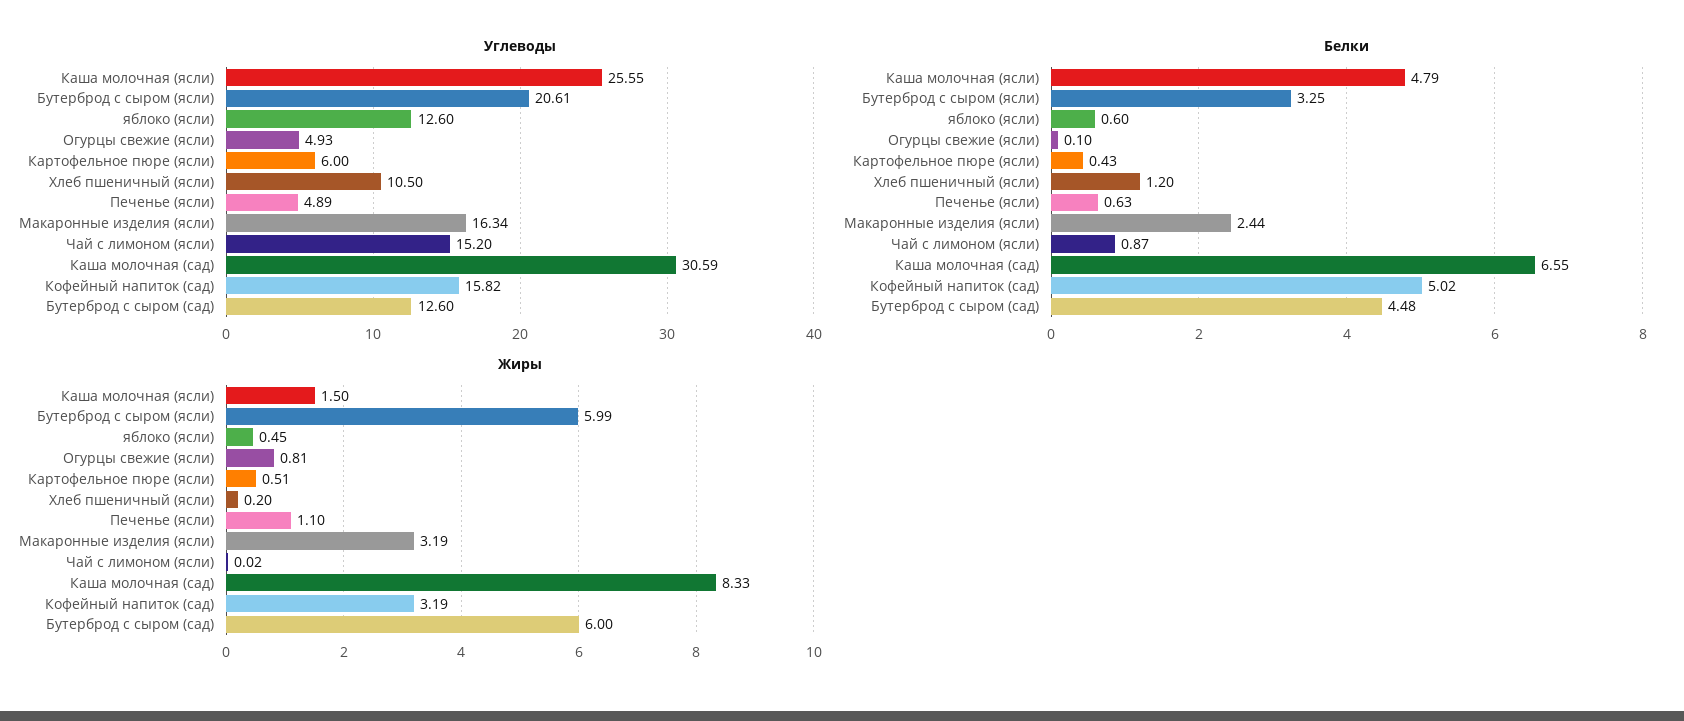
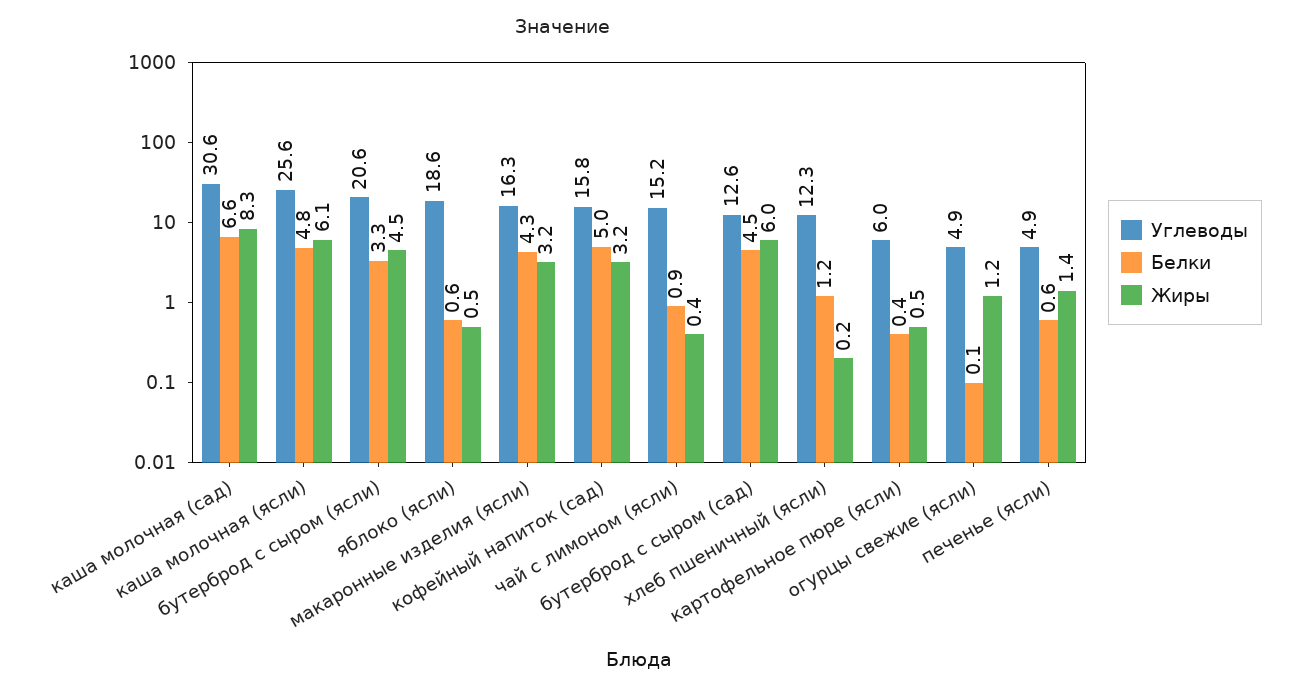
  {
    "Углеводы": {
      "Каша молочная (ясли)": 25.55,
      "Бутерброд с сыром (ясли)": 20.61,
-     "яблоко (ясли)": 12.6,
+     "яблоко (ясли)": 18.6,
      "Огурцы свежие (ясли)": 4.93,
      "Картофельное пюре (ясли)": 6,
-     "Хлеб пшеничный (ясли)": 10.5,
+     "Хлеб пшеничный (ясли)": 12.3,
      "Печенье (ясли)": 4.89,
      "Макаронные изделия (ясли)": 16.34,
      "Чай с лимоном (ясли)": 15.2,
      "Каша молочная (сад)": 30.59,
      "Кофейный напиток (сад)": 15.82,
      "Бутерброд с сыром (сад)": 12.6
    },
    "Белки": {
      "Каша молочная (ясли)": 4.79,
      "Бутерброд с сыром (ясли)": 3.25,
      "яблоко (ясли)": 0.6,
      "Огурцы свежие (ясли)": 0.1,
      "Картофельное пюре (ясли)": 0.43,
      "Хлеб пшеничный (ясли)": 1.2,
      "Печенье (ясли)": 0.63,
-     "Макаронные изделия (ясли)": 2.44,
+     "Макаронные изделия (ясли)": 4.3,
      "Чай с лимоном (ясли)": 0.87,
      "Каша молочная (сад)": 6.55,
      "Кофейный напиток (сад)": 5.02,
      "Бутерброд с сыром (сад)": 4.48
    },
    "Жиры": {
-     "Каша молочная (ясли)": 1.5,
+     "Каша молочная (ясли)": 6.1,
-     "Бутерброд с сыром (ясли)": 5.99,
+     "Бутерброд с сыром (ясли)": 4.5,
      "яблоко (ясли)": 0.45,
-     "Огурцы свежие (ясли)": 0.81,
+     "Огурцы свежие (ясли)": 1.2,
      "Картофельное пюре (ясли)": 0.51,
      "Хлеб пшеничный (ясли)": 0.2,
-     "Печенье (ясли)": 1.1,
+     "Печенье (ясли)": 1.4,
      "Макаронные изделия (ясли)": 3.19,
-     "Чай с лимоном (ясли)": 0.02,
+     "Чай с лимоном (ясли)": 0.4,
      "Каша молочная (сад)": 8.33,
      "Кофейный напиток (сад)": 3.19,
      "Бутерброд с сыром (сад)": 6
    }
  }

